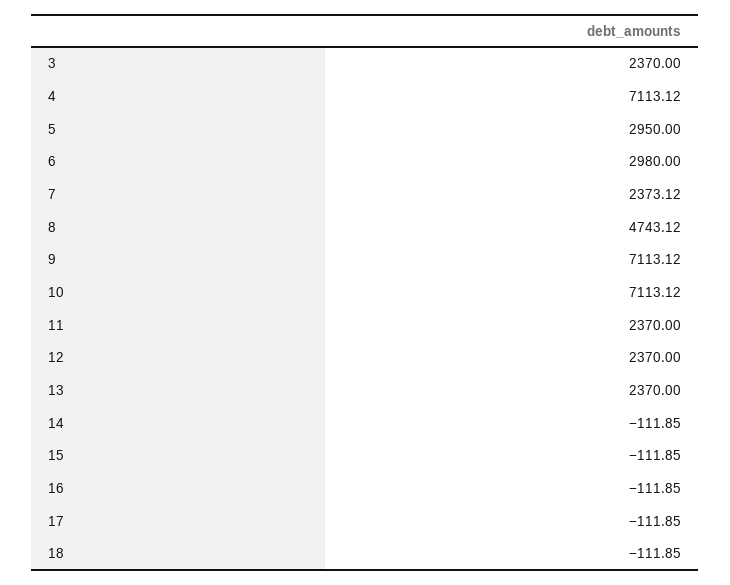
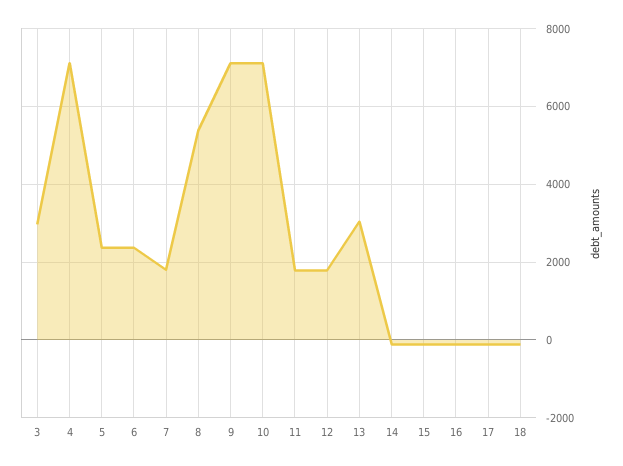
  {
-   "3": 2370,
+   "3": 3000,
    "4": 7113.12,
-   "5": 2950,
+   "5": 2400,
-   "6": 2980,
+   "6": 2400,
-   "7": 2373.12,
+   "7": 1800,
-   "8": 4743.12,
+   "8": 5400,
    "9": 7113.12,
    "10": 7113.12,
-   "11": 2370,
+   "11": 1800,
-   "12": 2370,
+   "12": 1800,
-   "13": 2370,
+   "13": 3000,
    "14": -111.85,
    "15": -111.85,
    "16": -111.85,
    "17": -111.85,
    "18": -111.85
  }

